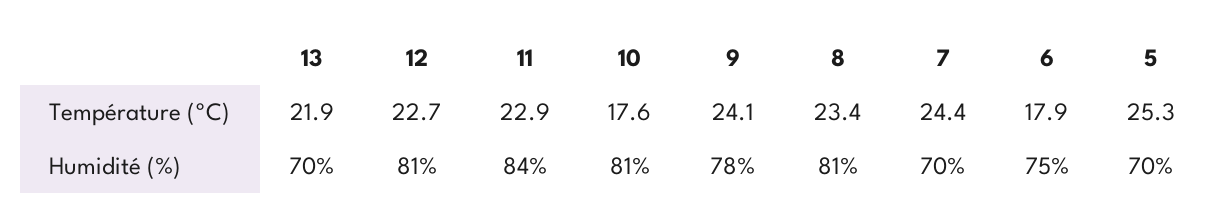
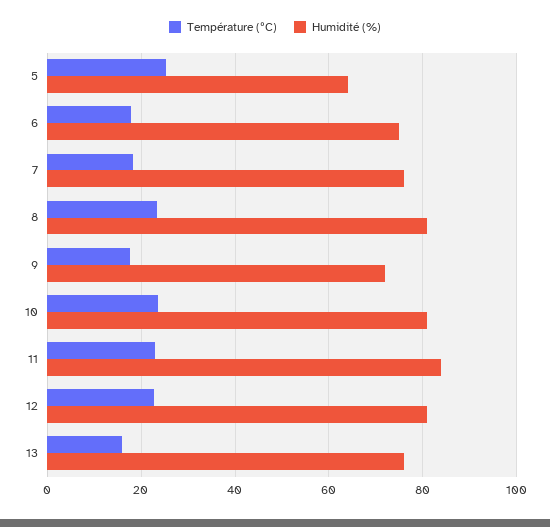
  {
    "Température (ºC)": {
-     "13": 21.9,
+     "13": 16,
      "12": 22.7,
      "11": 22.9,
-     "10": 17.6,
+     "10": 24,
-     "9": 24.1,
+     "9": 18,
      "8": 23.4,
-     "7": 24.4,
+     "7": 18,
      "6": 17.9,
      "5": 25.3
    },
    "Humidité (%)": {
-     "13": 70,
+     "13": 76,
      "12": 81,
      "11": 84,
      "10": 81,
-     "9": 78,
+     "9": 72,
      "8": 81,
-     "7": 70,
+     "7": 76,
      "6": 75,
-     "5": 70
+     "5": 64
    }
  }

